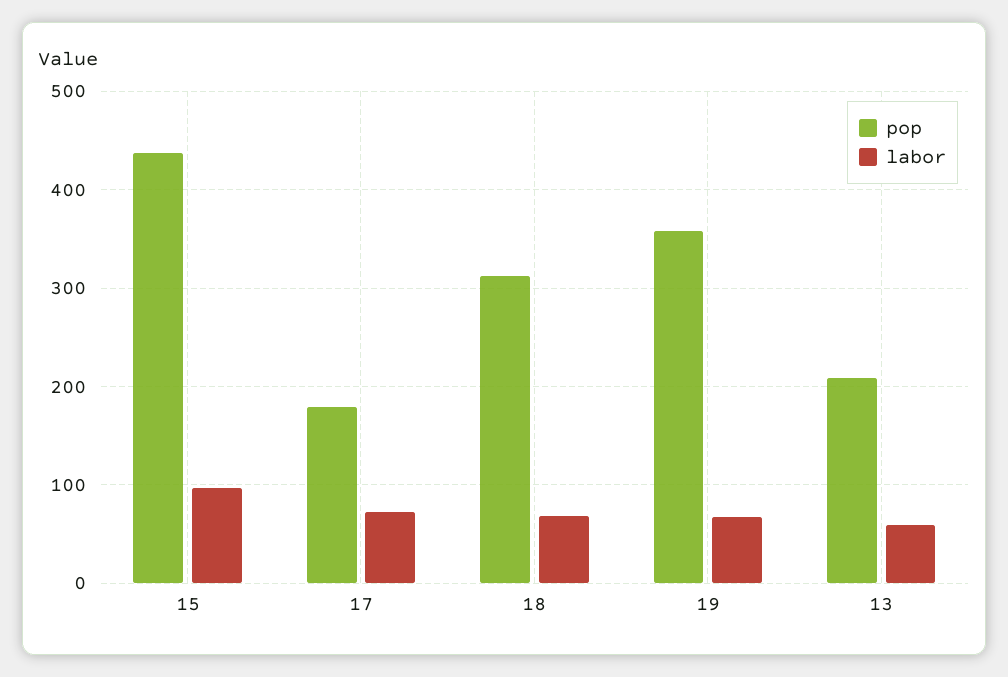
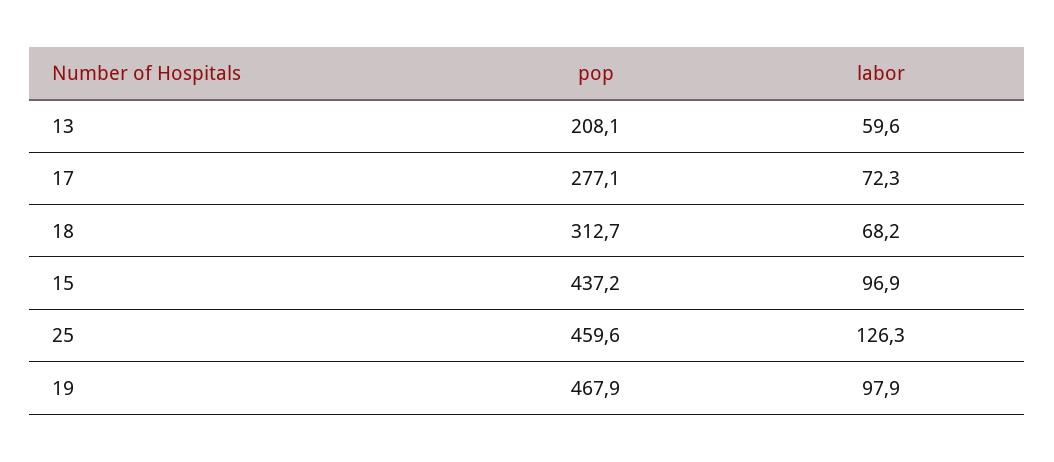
  {
    "pop": {
      "15": 437.2,
-     "17": 180,
+     "17": 277.1,
      "18": 312.7,
-     "19": 360,
+     "19": 467.9,
-     "13": 208.1
+     "13": 208.1,
+     "25": 459.6
    },
    "labor": {
      "15": 96.9,
      "17": 72.3,
      "18": 68.2,
-     "19": 70,
+     "19": 97.9,
-     "13": 59.6
+     "13": 59.6,
+     "25": 126.3
    }
  }

